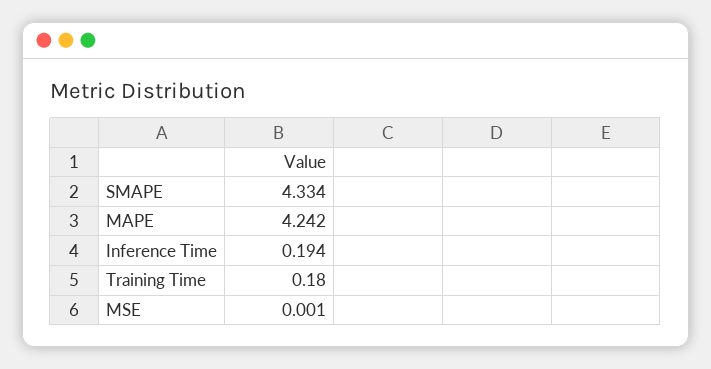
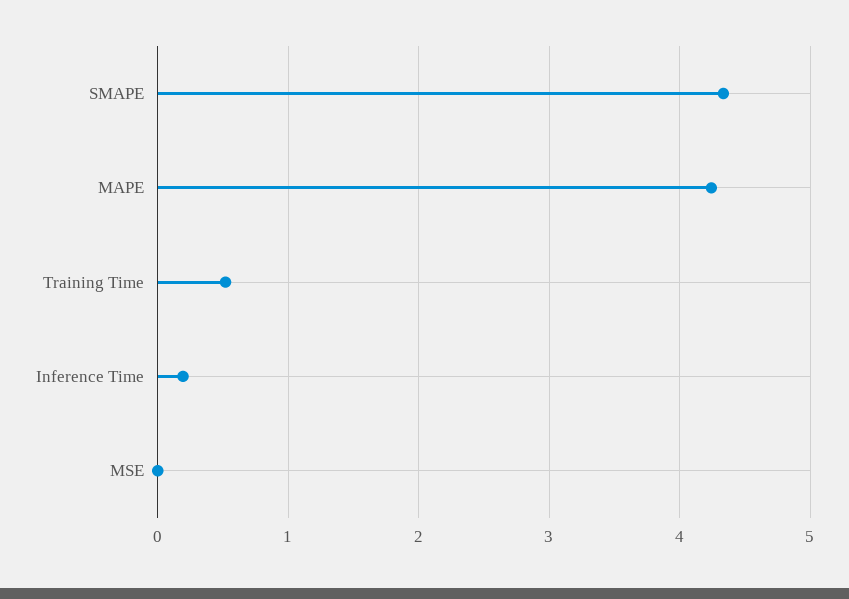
  {
    "SMAPE": 4.334,
    "MAPE": 4.242,
    "Inference Time": 0.194,
-   "Training Time": 0.18,
+   "Training Time": 0.5,
    "MSE": 0.001
  }

